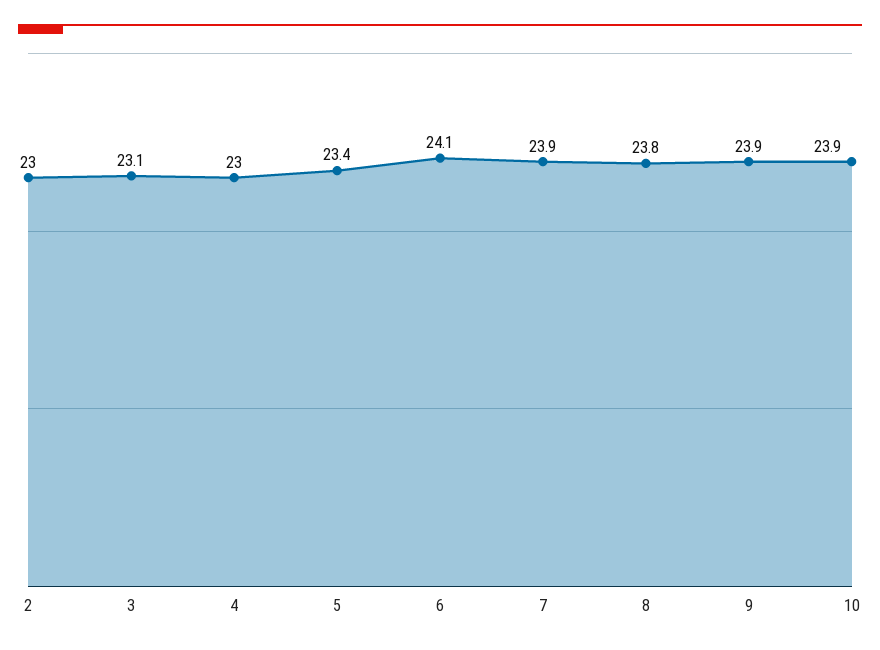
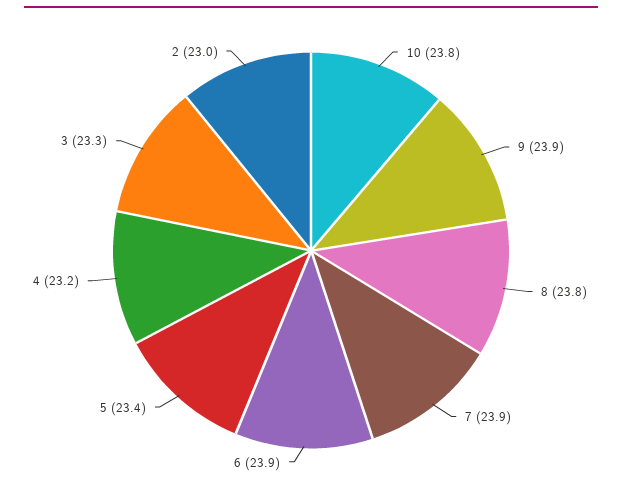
  {
    "2": 23,
-   "3": 23.1,
+   "3": 23.3,
-   "4": 23,
+   "4": 23.2,
    "5": 23.4,
-   "6": 24.1,
+   "6": 23.9,
    "7": 23.9,
    "8": 23.8,
    "9": 23.9,
-   "10": 23.9
+   "10": 23.8
  }

